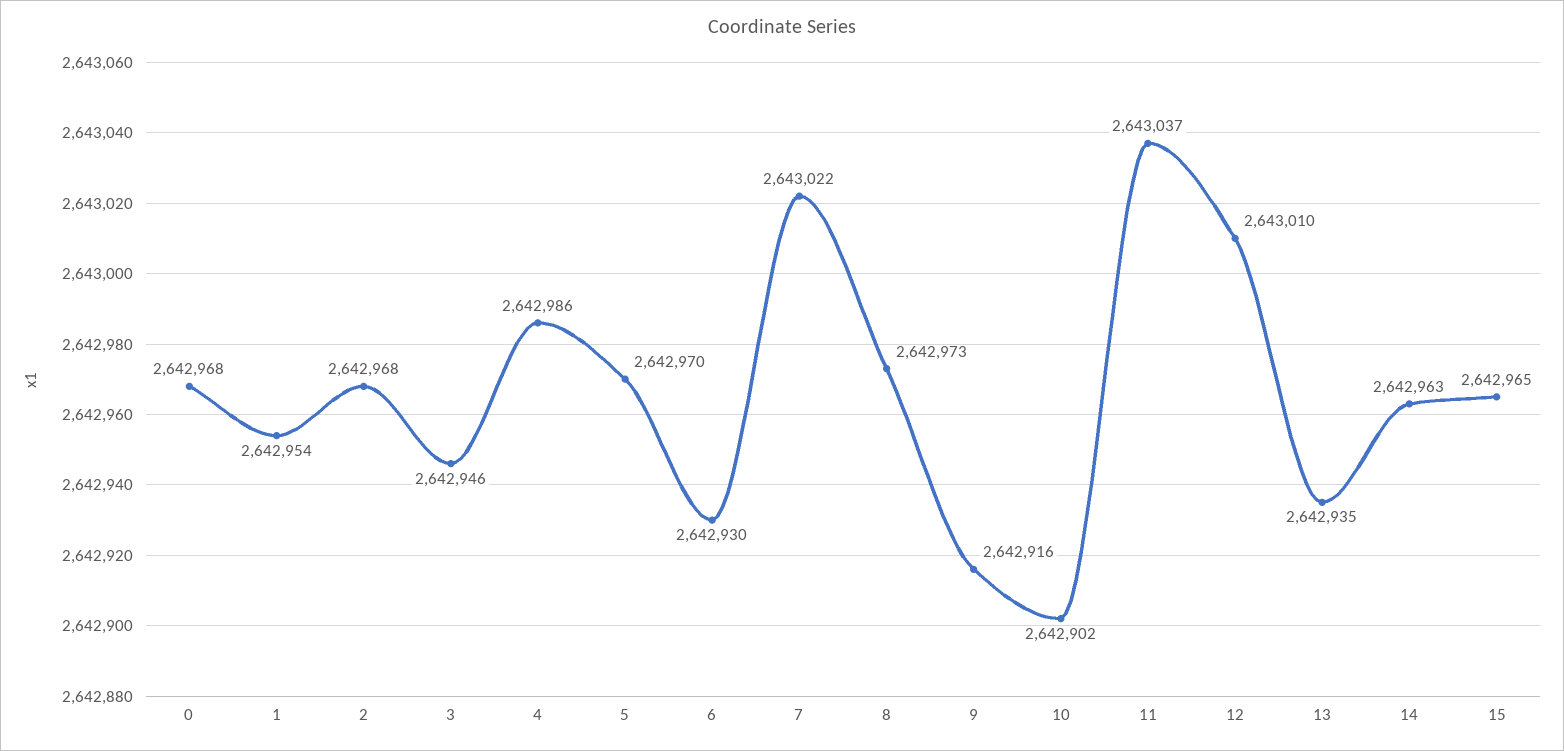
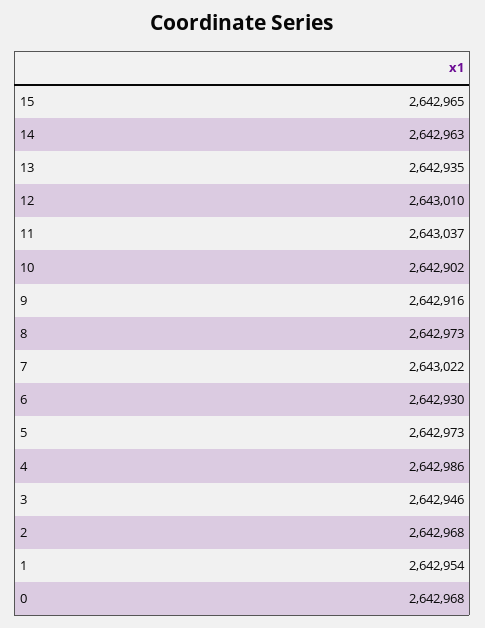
  {
    "0": 2642968,
    "1": 2642954,
    "2": 2642968,
    "3": 2642946,
    "4": 2642986,
-   "5": 2642970,
+   "5": 2642973,
    "6": 2642930,
    "7": 2643022,
    "8": 2642973,
    "9": 2642916,
    "10": 2642902,
    "11": 2643037,
    "12": 2643010,
    "13": 2642935,
    "14": 2642963,
    "15": 2642965
  }

